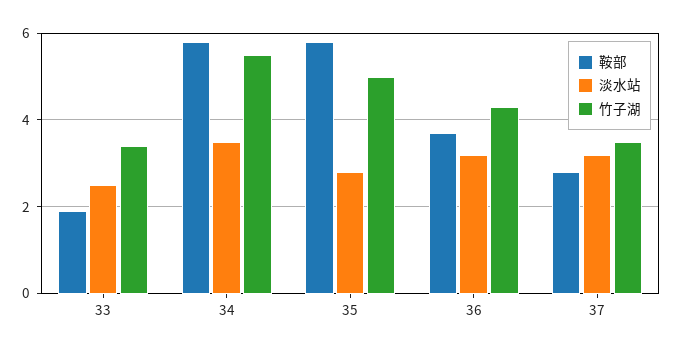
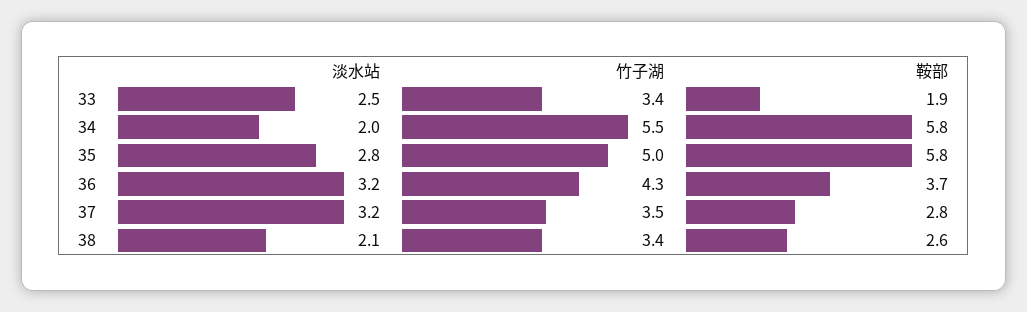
  {
    "鞍部": {
      "33": 1.9,
      "34": 5.8,
      "35": 5.8,
      "36": 3.7,
-     "37": 2.8
+     "37": 2.8,
+     "38": 2.6
    },
    "淡水站": {
      "33": 2.5,
-     "34": 3.5,
+     "34": 2,
      "35": 2.8,
      "36": 3.2,
-     "37": 3.2
+     "37": 3.2,
+     "38": 2.1
    },
    "竹子湖": {
      "33": 3.4,
      "34": 5.5,
      "35": 5,
      "36": 4.3,
-     "37": 3.5
+     "37": 3.5,
+     "38": 3.4
    }
  }

